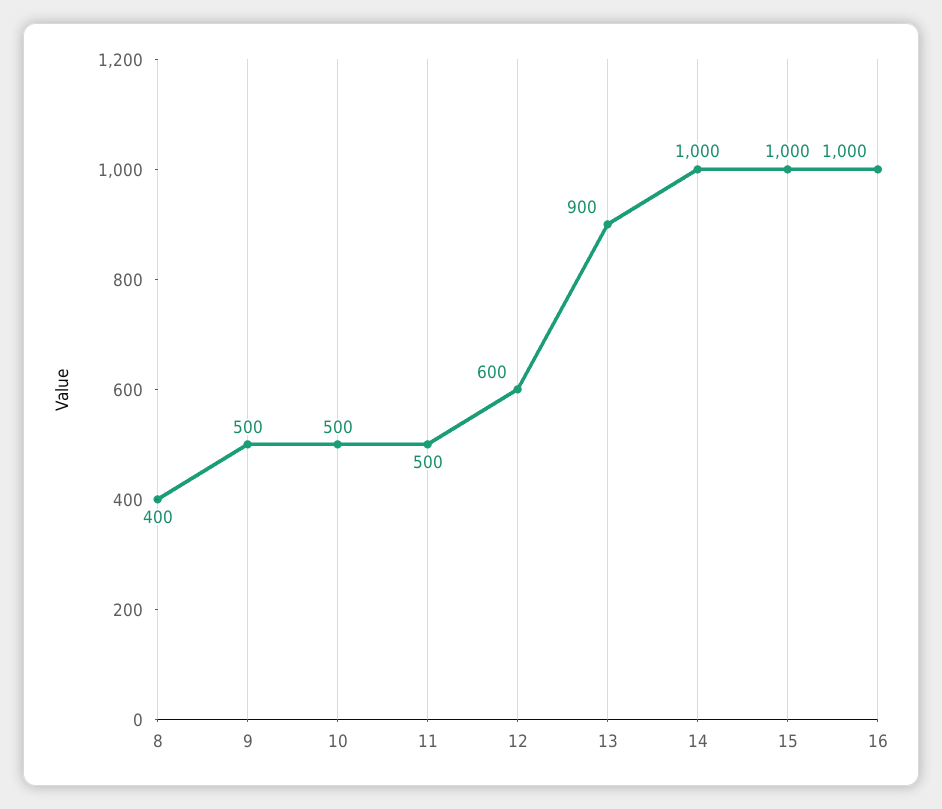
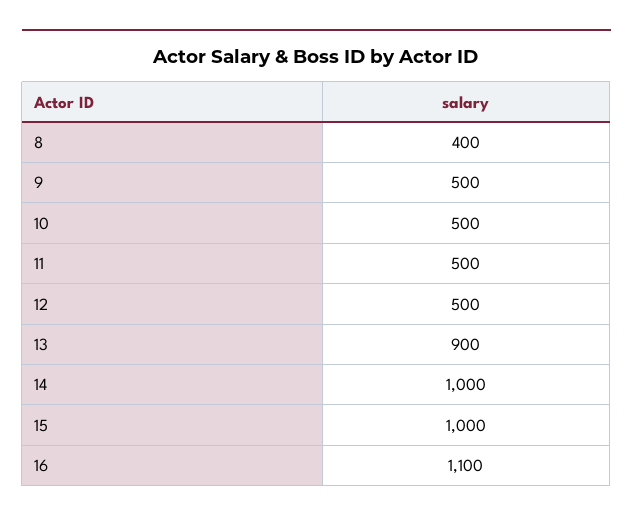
  {
    "8": 400,
    "9": 500,
    "10": 500,
    "11": 500,
-   "12": 600,
+   "12": 500,
    "13": 900,
    "14": 1000,
    "15": 1000,
-   "16": 1000
+   "16": 1100
  }

